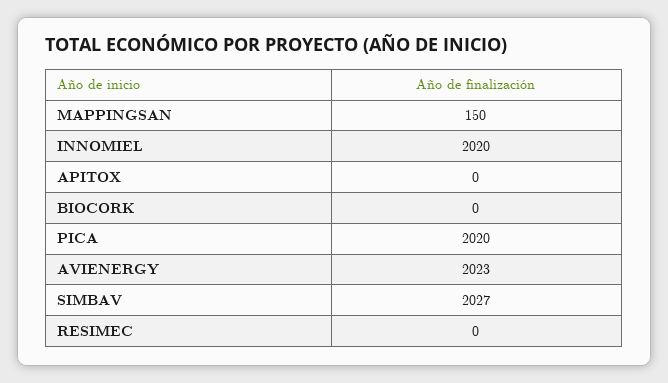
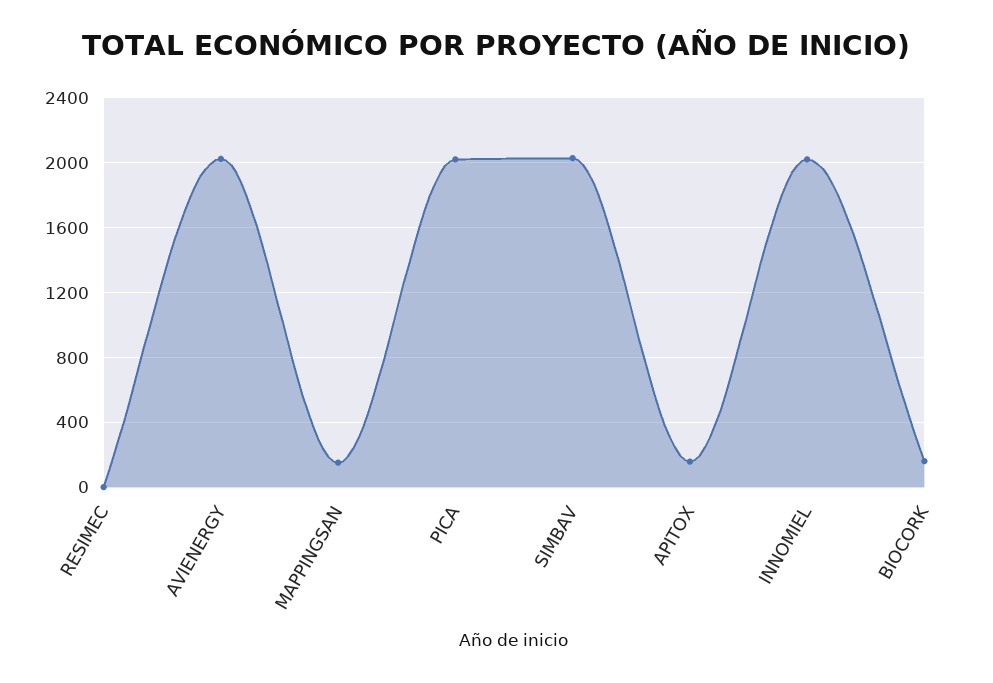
  {
    "MAPPINGSAN": 150,
    "INNOMIEL": 2020,
-   "APITOX": 0,
+   "APITOX": 150,
-   "BIOCORK": 0,
+   "BIOCORK": 150,
    "PICA": 2020,
    "AVIENERGY": 2023,
    "SIMBAV": 2027,
    "RESIMEC": 0
  }

